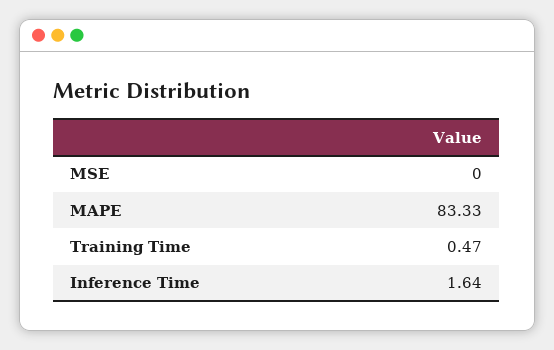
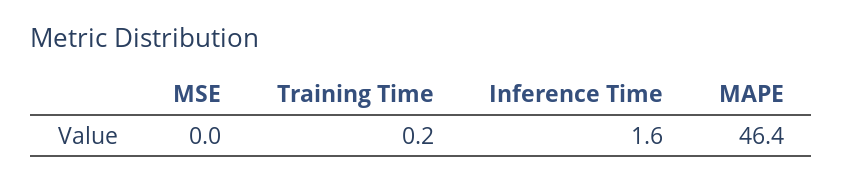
  {
    "MSE": 0,
-   "MAPE": 83.33,
+   "MAPE": 46.4,
-   "Training Time": 0.47,
+   "Training Time": 0.2,
    "Inference Time": 1.64
  }

